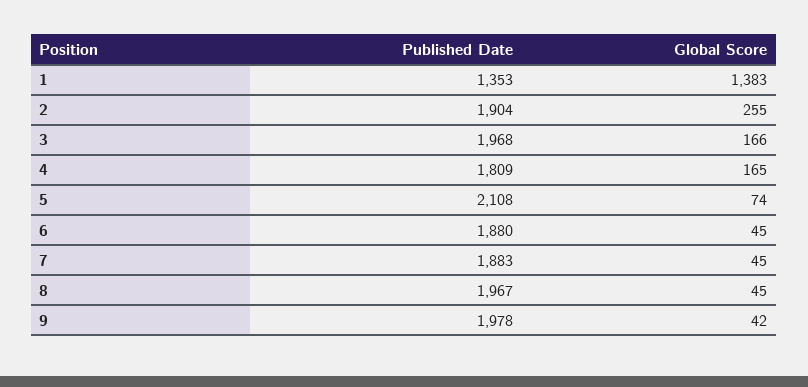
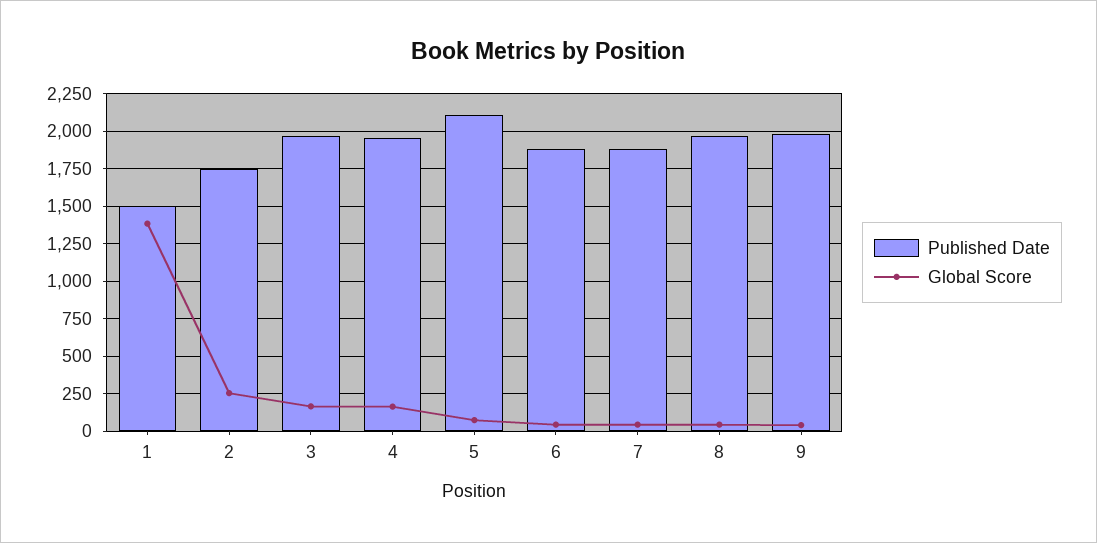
  {
    "Published Date": {
-     "1": 1353,
+     "1": 1500,
-     "2": 1904,
+     "2": 1750,
      "3": 1968,
-     "4": 1809,
+     "4": 1950,
      "5": 2108,
      "6": 1880,
      "7": 1883,
      "8": 1967,
      "9": 1978
    },
    "Global Score": {
      "1": 1383,
      "2": 255,
      "3": 166,
      "4": 165,
      "5": 74,
      "6": 45,
      "7": 45,
      "8": 45,
      "9": 42
    }
  }

